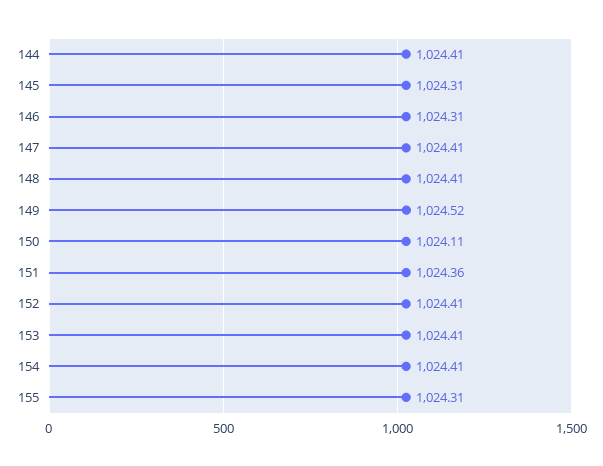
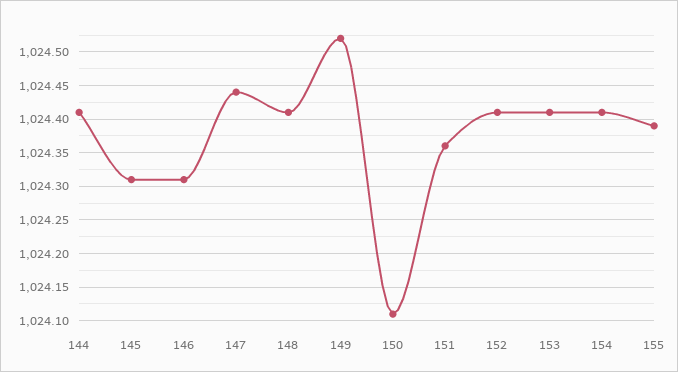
  {
    "144": 1024.41,
    "145": 1024.31,
    "146": 1024.31,
-   "147": 1024.41,
+   "147": 1024.44,
    "148": 1024.41,
    "149": 1024.52,
    "150": 1024.11,
    "151": 1024.36,
    "152": 1024.41,
    "153": 1024.41,
    "154": 1024.41,
-   "155": 1024.31
+   "155": 1024.39
  }

